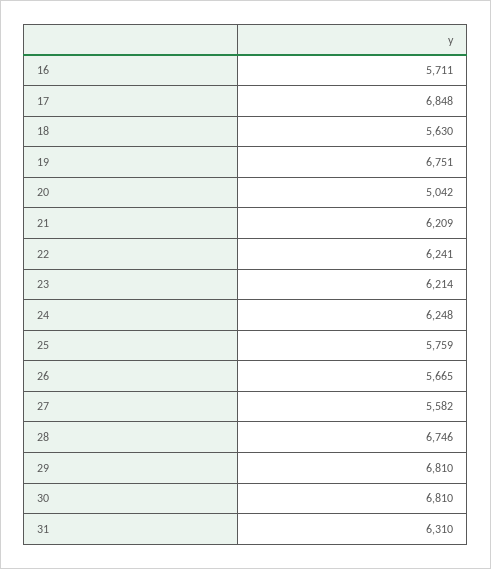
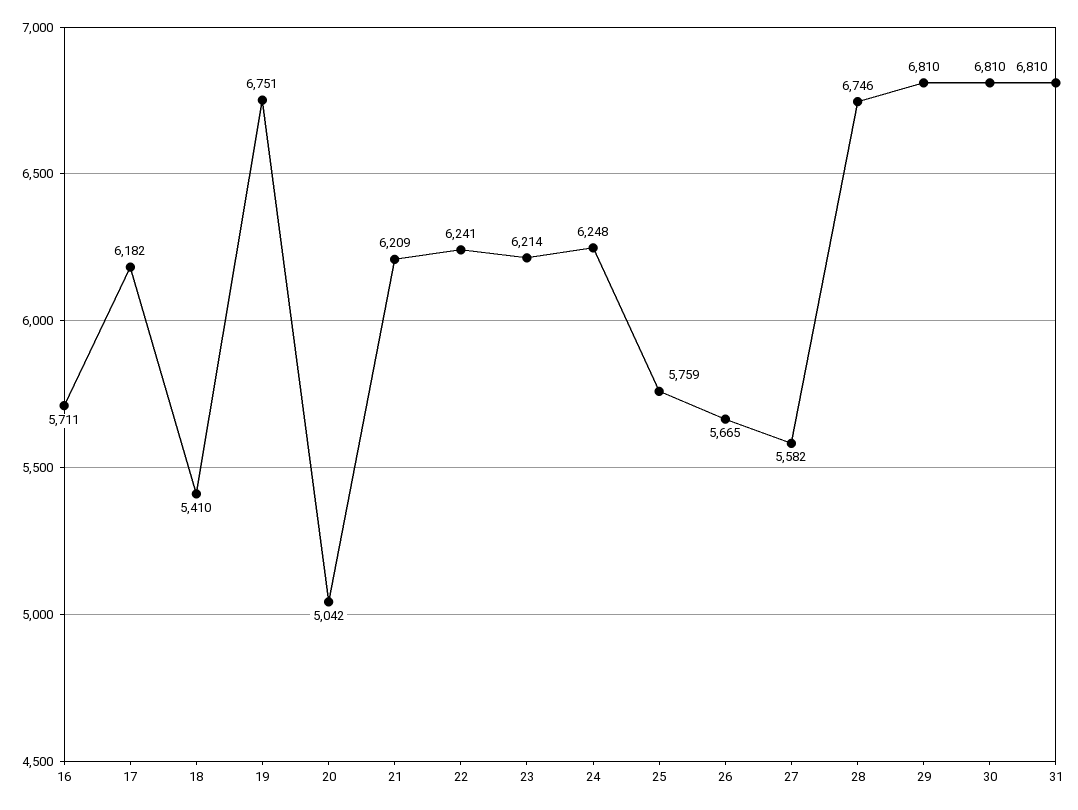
  {
    "16": 5711,
-   "17": 6848,
+   "17": 6182,
-   "18": 5630,
+   "18": 5410,
    "19": 6751,
    "20": 5042,
    "21": 6209,
    "22": 6241,
    "23": 6214,
    "24": 6248,
    "25": 5759,
    "26": 5665,
    "27": 5582,
    "28": 6746,
    "29": 6810,
    "30": 6810,
-   "31": 6310
+   "31": 6810
  }

